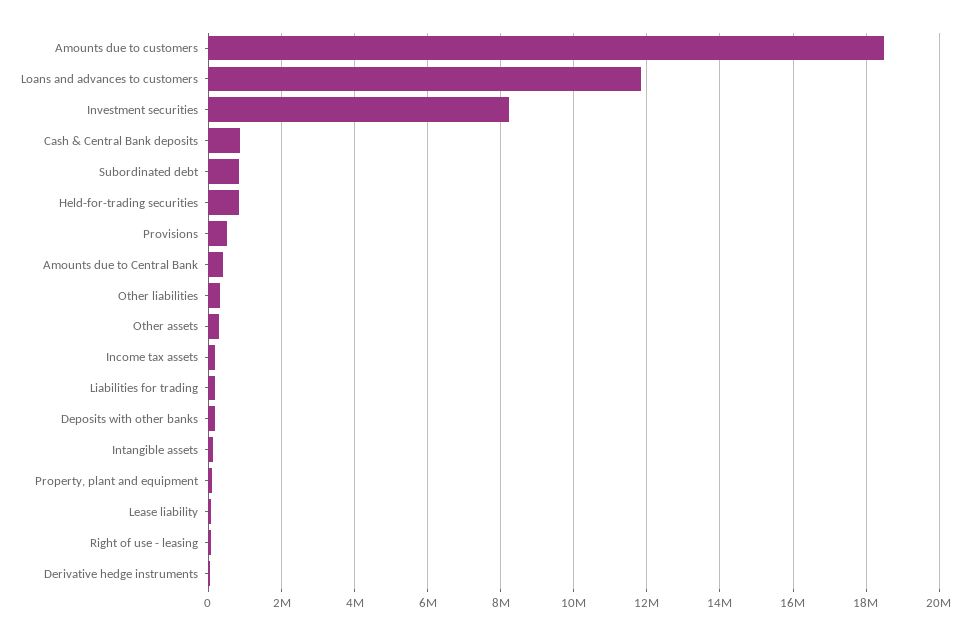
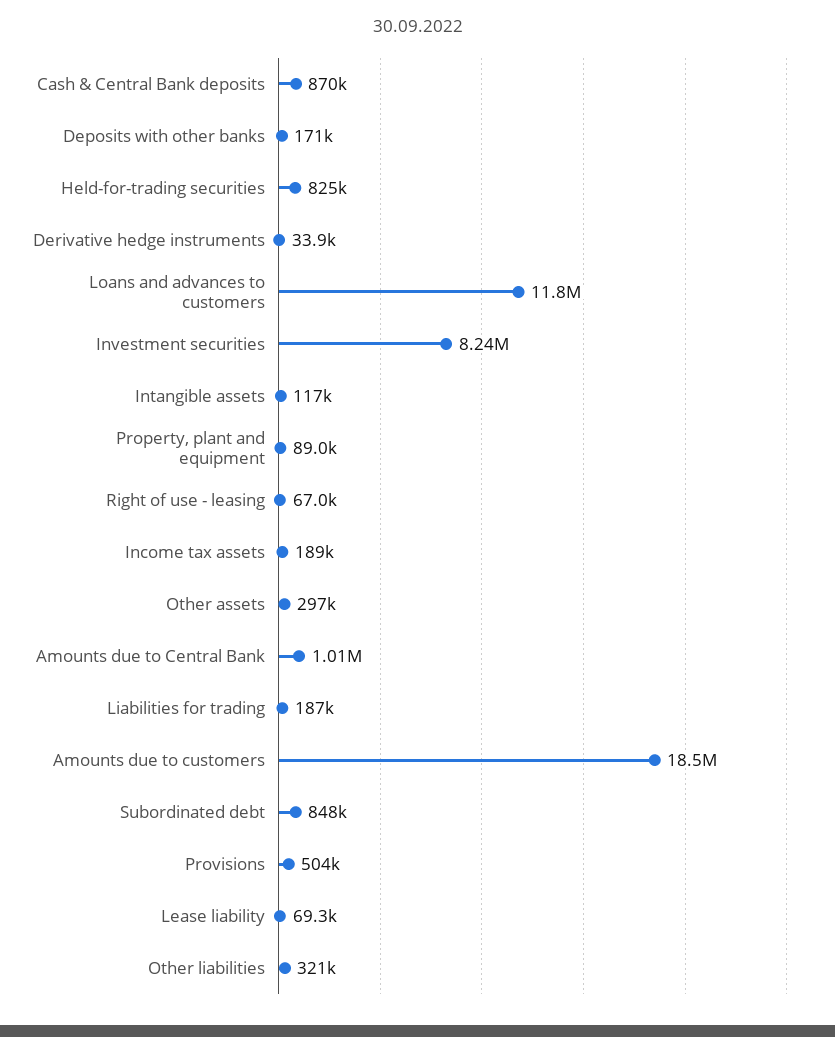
  {
    "Amounts due to customers": 18500000,
    "Loans and advances to customers": 11800000,
    "Investment securities": 8240000,
    "Cash & Central Bank deposits": 870000,
    "Subordinated debt": 848000,
    "Held-for-trading securities": 825000,
    "Provisions": 504000,
-   "Amounts due to Central Bank": 400000,
+   "Amounts due to Central Bank": 1010000,
    "Other liabilities": 321000,
    "Other assets": 297000,
    "Income tax assets": 189000,
    "Liabilities for trading": 187000,
    "Deposits with other banks": 171000,
    "Intangible assets": 117000,
    "Property, plant and equipment": 89000,
    "Lease liability": 69300,
    "Right of use - leasing": 67000,
    "Derivative hedge instruments": 33900
  }

